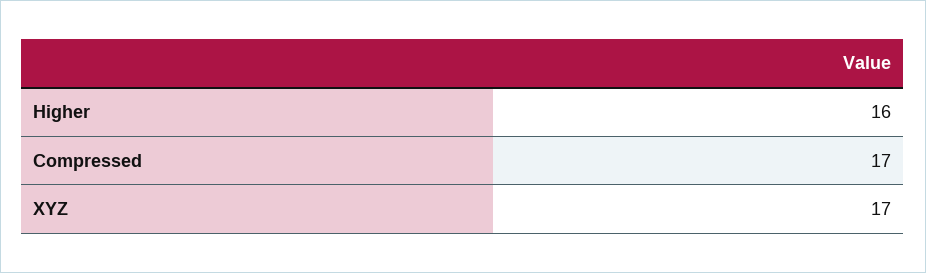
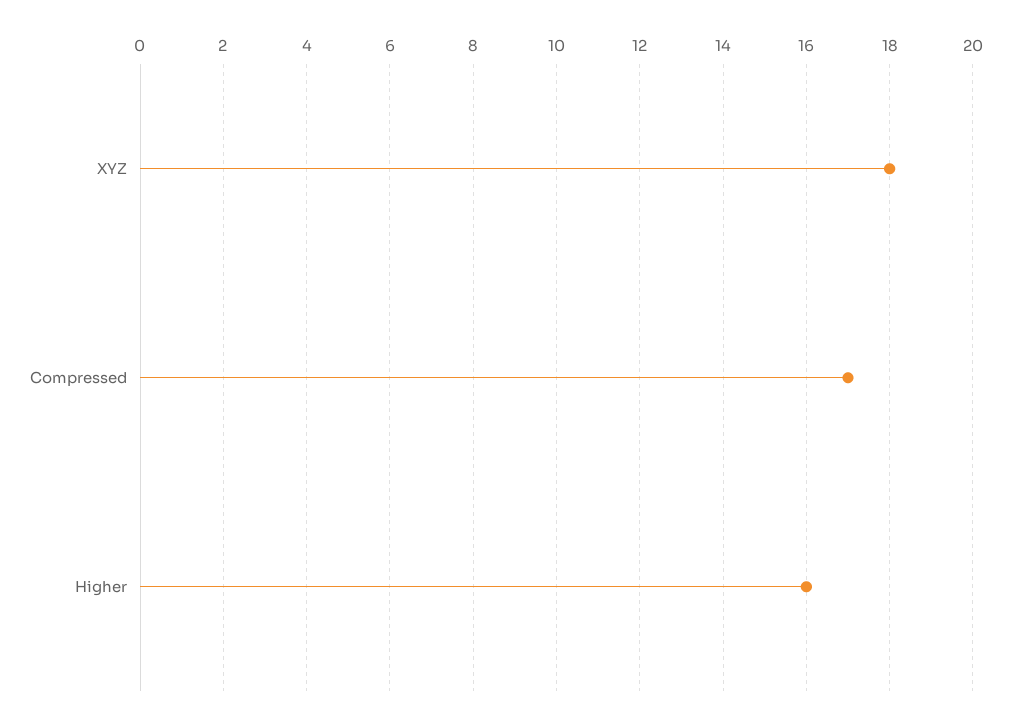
  {
    "Higher": 16,
    "Compressed": 17,
-   "XYZ": 17
+   "XYZ": 18
  }

